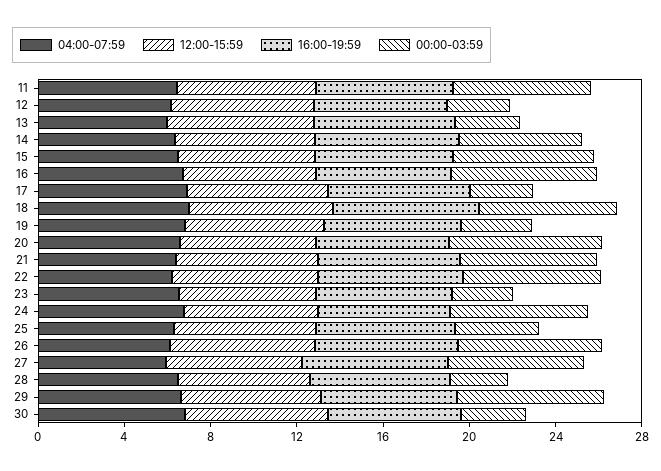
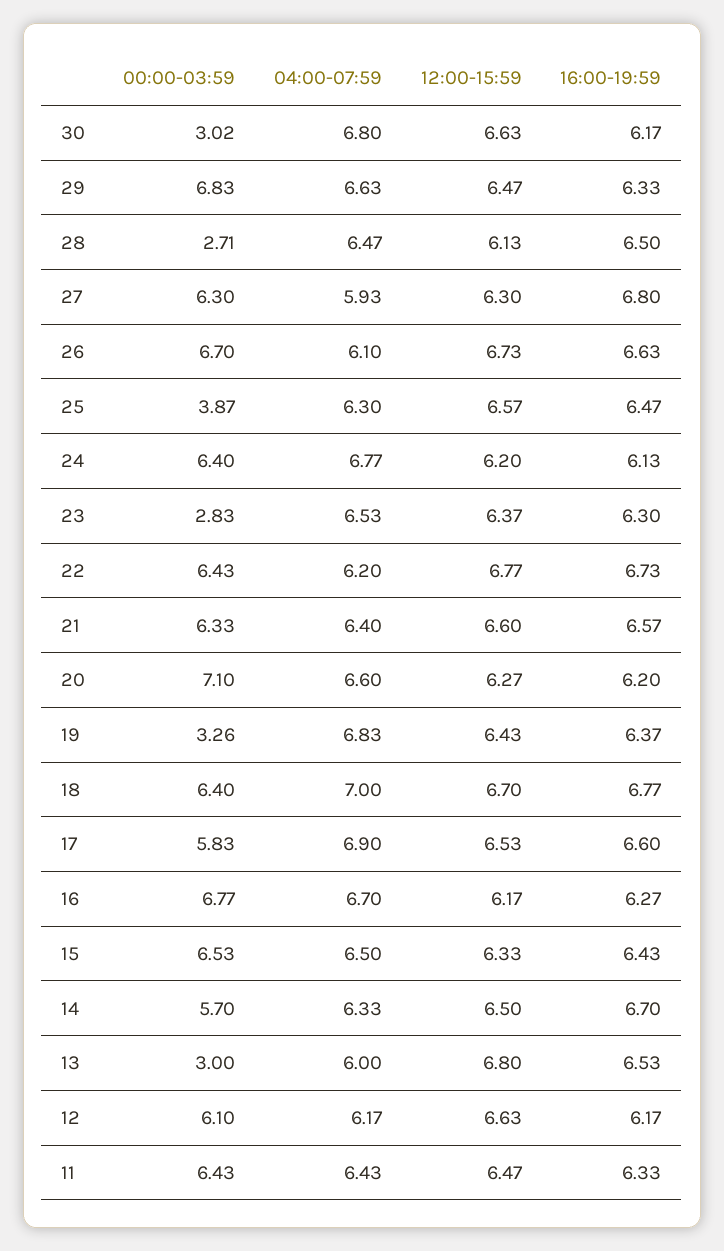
  {
    "04:00-07:59": {
      "11": 6.43,
      "12": 6.17,
      "13": 6,
      "14": 6.33,
      "15": 6.5,
      "16": 6.7,
      "17": 6.9,
      "18": 7,
      "19": 6.83,
      "20": 6.6,
      "21": 6.4,
      "22": 6.2,
      "23": 6.53,
      "24": 6.77,
      "25": 6.3,
      "26": 6.1,
      "27": 5.93,
      "28": 6.47,
      "29": 6.63,
      "30": 6.8
    },
    "12:00-15:59": {
      "11": 6.47,
      "12": 6.63,
      "13": 6.8,
      "14": 6.5,
      "15": 6.33,
      "16": 6.17,
      "17": 6.53,
      "18": 6.7,
      "19": 6.43,
      "20": 6.27,
      "21": 6.6,
      "22": 6.77,
      "23": 6.37,
      "24": 6.2,
      "25": 6.57,
      "26": 6.73,
      "27": 6.3,
      "28": 6.13,
      "29": 6.47,
      "30": 6.63
    },
    "16:00-19:59": {
      "11": 6.33,
      "12": 6.17,
      "13": 6.53,
      "14": 6.7,
      "15": 6.43,
      "16": 6.27,
      "17": 6.6,
      "18": 6.77,
      "19": 6.37,
      "20": 6.2,
      "21": 6.57,
      "22": 6.73,
      "23": 6.3,
      "24": 6.13,
      "25": 6.47,
      "26": 6.63,
      "27": 6.8,
      "28": 6.5,
      "29": 6.33,
      "30": 6.17
    },
    "00:00-03:59": {
      "11": 6.43,
-     "12": 3,
+     "12": 6.1,
      "13": 3,
      "14": 5.7,
      "15": 6.53,
      "16": 6.77,
-     "17": 3,
+     "17": 5.83,
      "18": 6.4,
      "19": 3.26,
      "20": 7.1,
      "21": 6.33,
      "22": 6.43,
      "23": 2.83,
      "24": 6.4,
      "25": 3.87,
      "26": 6.7,
      "27": 6.3,
      "28": 2.71,
      "29": 6.83,
      "30": 3.02
    }
  }

